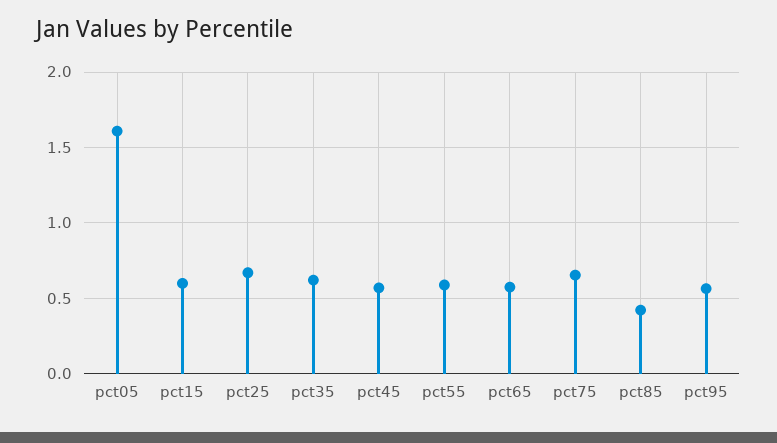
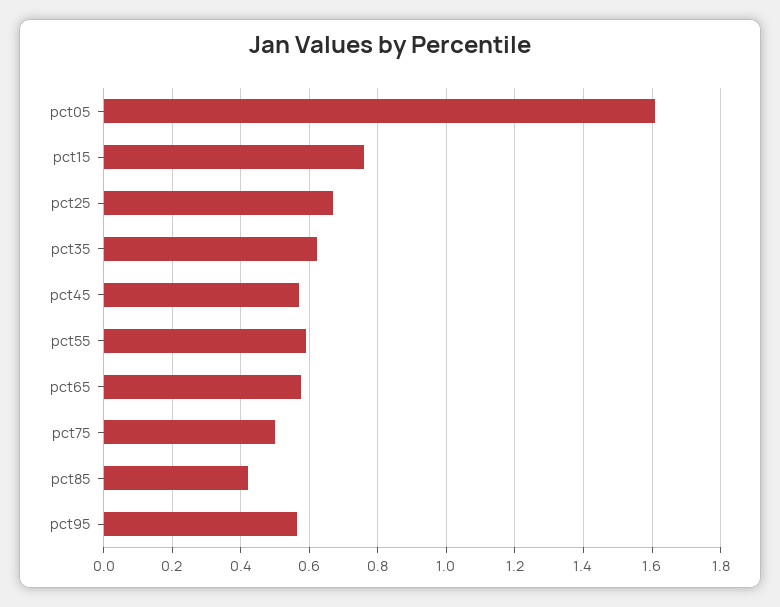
  {
    "pct05": 1.6,
-   "pct15": 0.6,
+   "pct15": 0.76,
    "pct25": 0.68,
    "pct35": 0.62,
    "pct45": 0.58,
    "pct55": 0.58,
    "pct65": 0.58,
-   "pct75": 0.65,
+   "pct75": 0.5,
    "pct85": 0.42,
    "pct95": 0.56
  }

